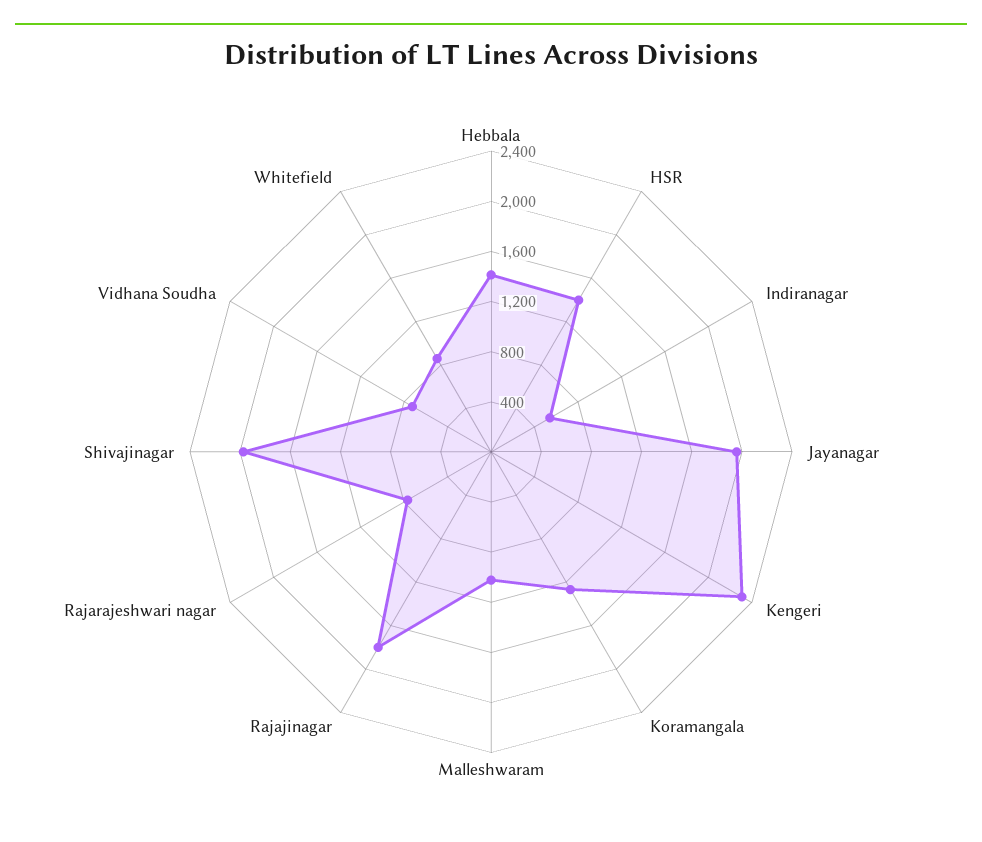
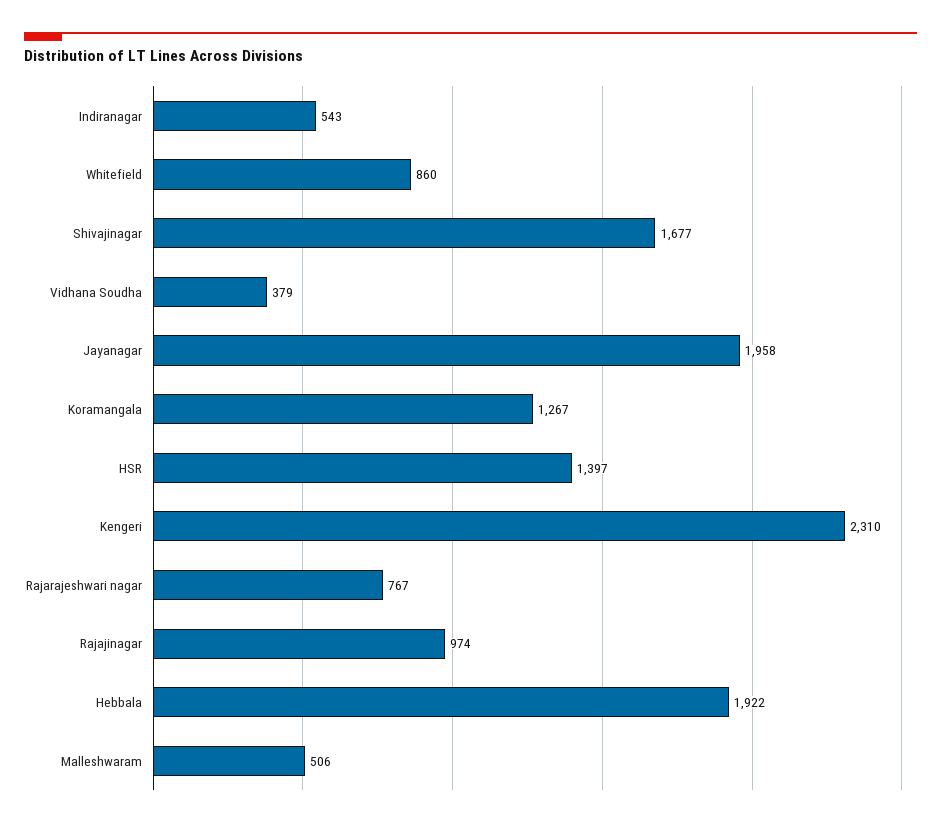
  {
-   "Hebbala": 1400,
+   "Hebbala": 1922,
    "HSR": 1397,
    "Indiranagar": 543,
    "Jayanagar": 1958,
    "Kengeri": 2310,
    "Koramangala": 1267,
-   "Malleshwaram": 1000,
+   "Malleshwaram": 506,
-   "Rajajinagar": 1800,
+   "Rajajinagar": 974,
    "Rajarajeshwari nagar": 767,
-   "Shivajinagar": 2000,
+   "Shivajinagar": 1677,
-   "Vidhana Soudha": 700,
+   "Vidhana Soudha": 379,
    "Whitefield": 860
  }

